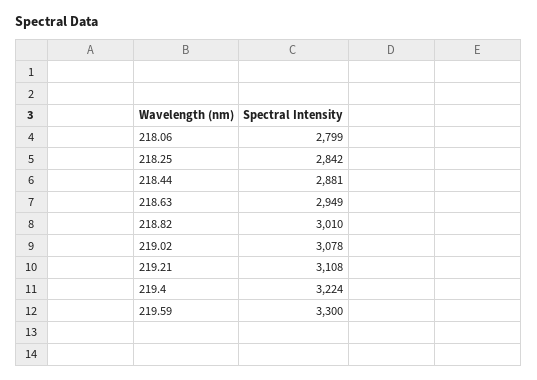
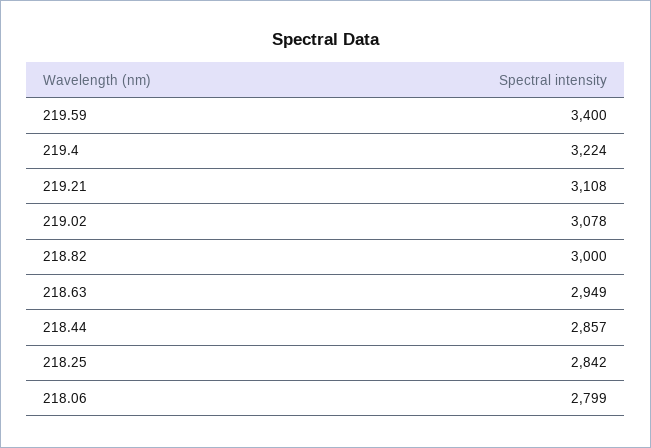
  {
    "218.06": 2799,
    "218.25": 2842,
-   "218.44": 2881,
+   "218.44": 2857,
    "218.63": 2949,
-   "218.82": 3010,
+   "218.82": 3000,
    "219.02": 3078,
    "219.21": 3108,
    "219.4": 3224,
-   "219.59": 3300
+   "219.59": 3400
  }

